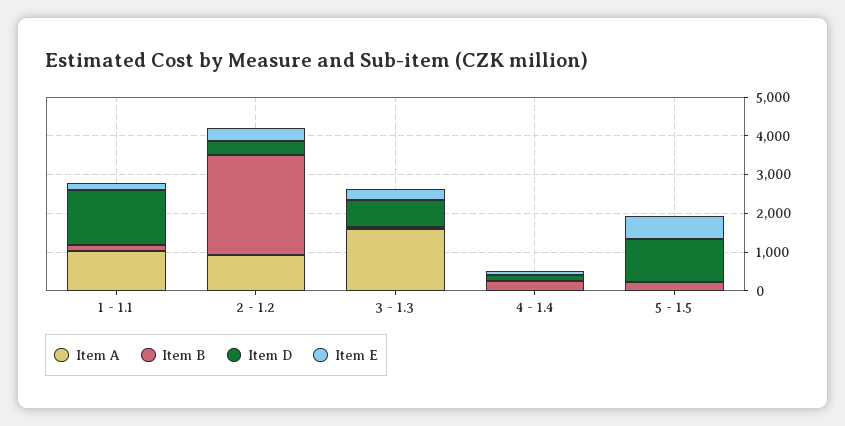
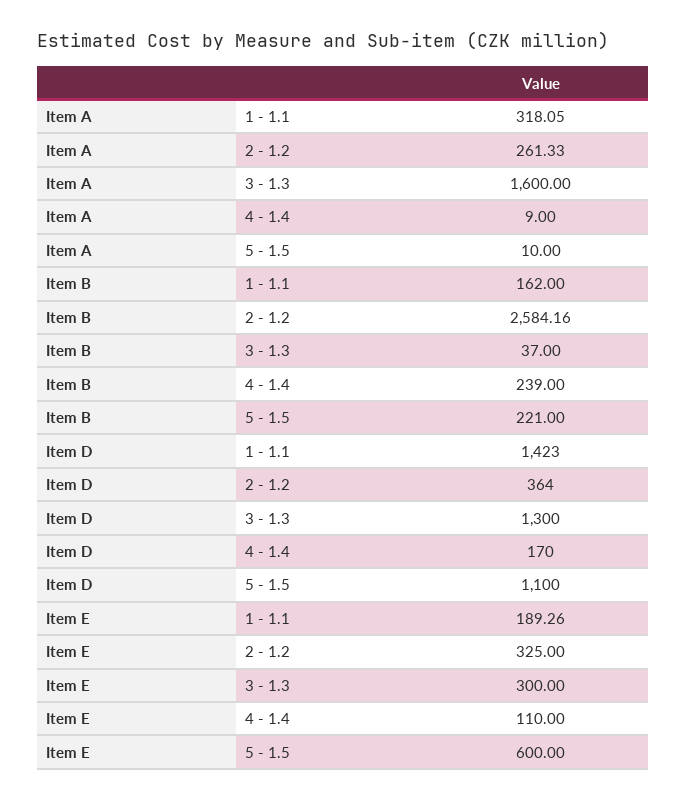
  {
    "Item A": {
-     "1 - 1.1": 1000,
+     "1 - 1.1": 318.05,
-     "2 - 1.2": 1000,
+     "2 - 1.2": 261.33,
      "3 - 1.3": 1600,
      "4 - 1.4": 9,
      "5 - 1.5": 10
    },
    "Item B": {
      "1 - 1.1": 162,
      "2 - 1.2": 2584.16,
      "3 - 1.3": 37,
      "4 - 1.4": 239,
      "5 - 1.5": 221
    },
    "Item D": {
      "1 - 1.1": 1423,
      "2 - 1.2": 364,
-     "3 - 1.3": 750,
+     "3 - 1.3": 1300,
      "4 - 1.4": 170,
      "5 - 1.5": 1100
    },
    "Item E": {
      "1 - 1.1": 189.26,
      "2 - 1.2": 325,
      "3 - 1.3": 300,
      "4 - 1.4": 110,
      "5 - 1.5": 600
    }
  }

